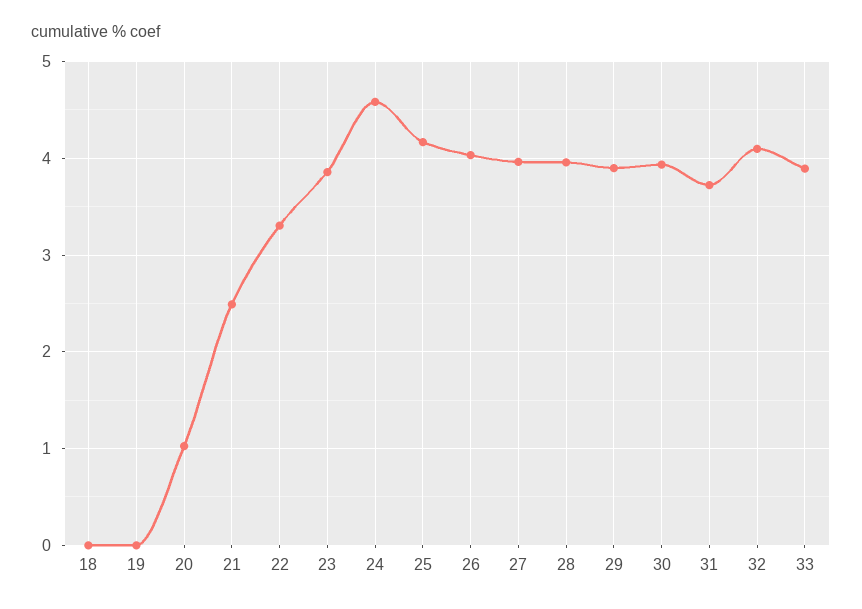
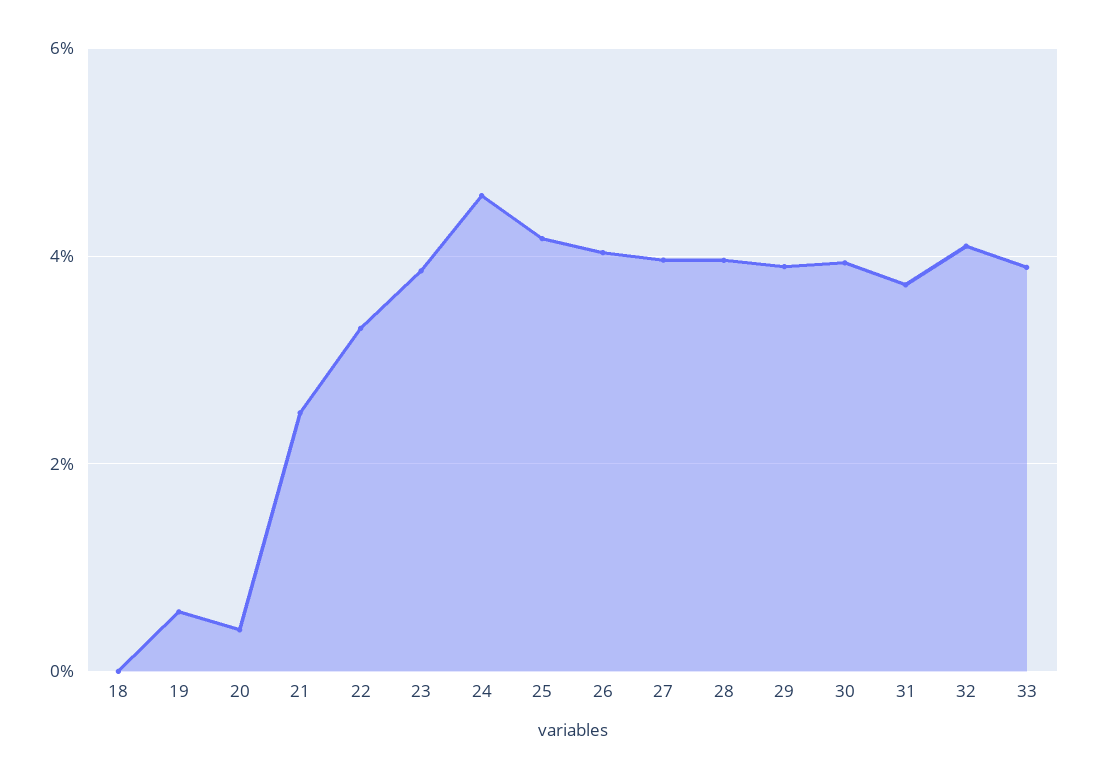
  {
    "18": 0,
-   "19": 0,
+   "19": 0.6,
-   "20": 1,
+   "20": 0.4,
    "21": 2.5,
    "22": 3.3,
    "23": 3.9,
    "24": 4.6,
    "25": 4.2,
    "26": 4,
    "27": 4,
    "28": 4,
    "29": 3.9,
    "30": 3.9,
    "31": 3.7,
    "32": 4.1,
    "33": 3.9
  }

